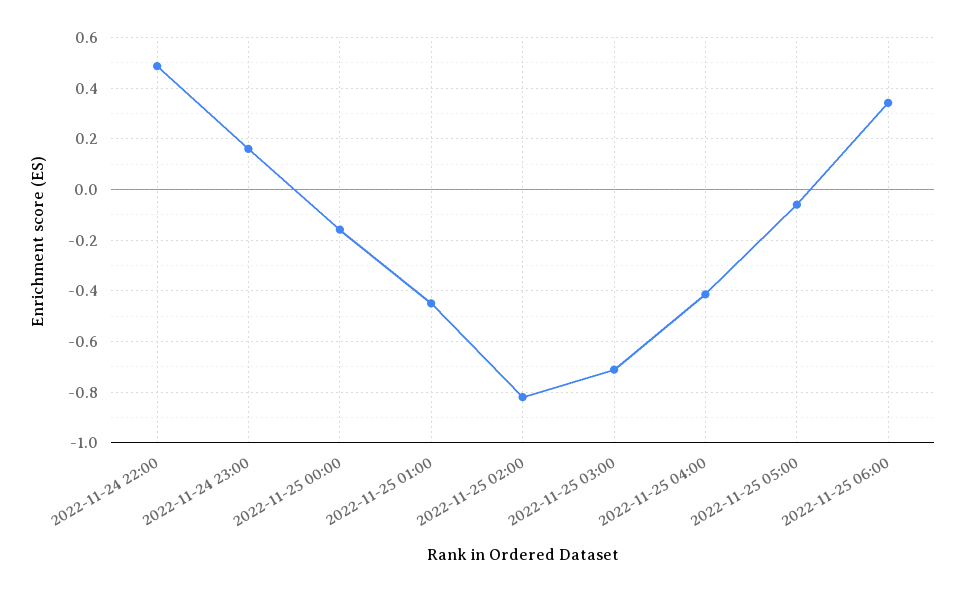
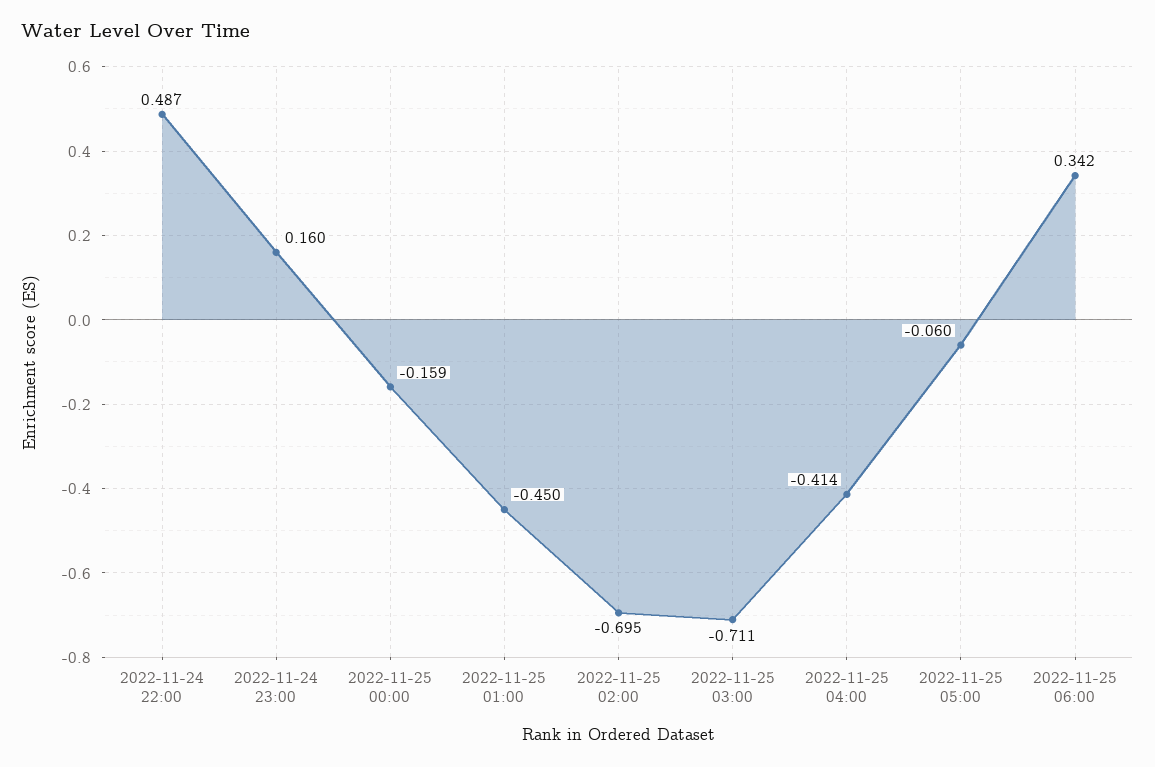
  {
    "2022-11-24 22:00": 0.487,
    "2022-11-24 23:00": 0.16,
    "2022-11-25 00:00": -0.159,
    "2022-11-25 01:00": -0.45,
-   "2022-11-25 02:00": -0.825,
+   "2022-11-25 02:00": -0.695,
    "2022-11-25 03:00": -0.711,
    "2022-11-25 04:00": -0.414,
    "2022-11-25 05:00": -0.06,
    "2022-11-25 06:00": 0.342
  }

